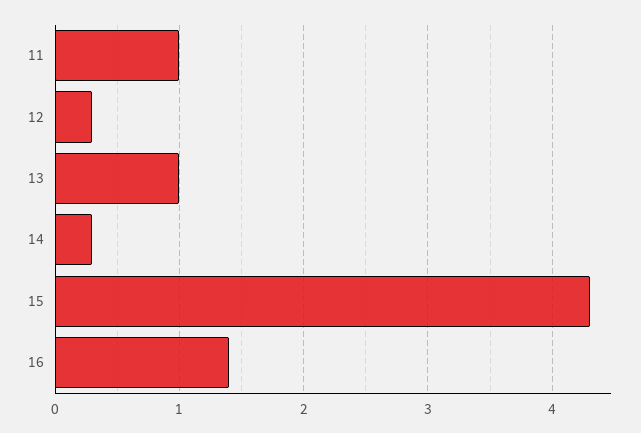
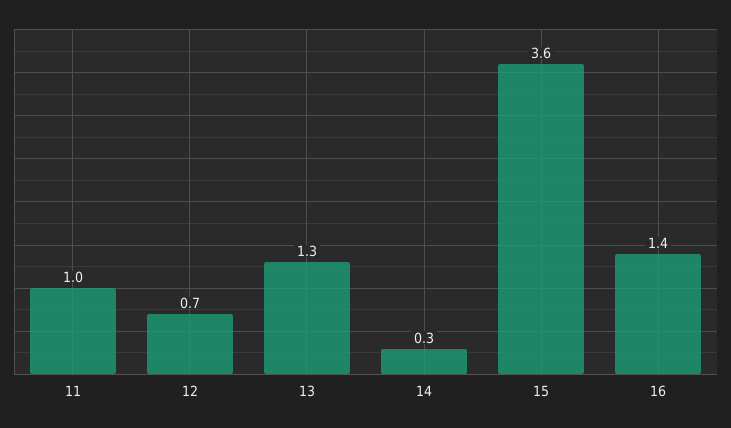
  {
    "11": 1,
-   "12": 0.3,
+   "12": 0.7,
-   "13": 1,
+   "13": 1.3,
    "14": 0.3,
-   "15": 4.3,
+   "15": 3.6,
    "16": 1.4
  }

